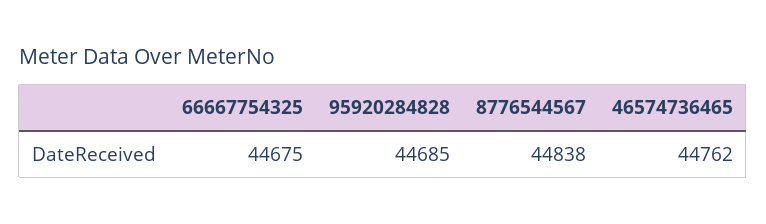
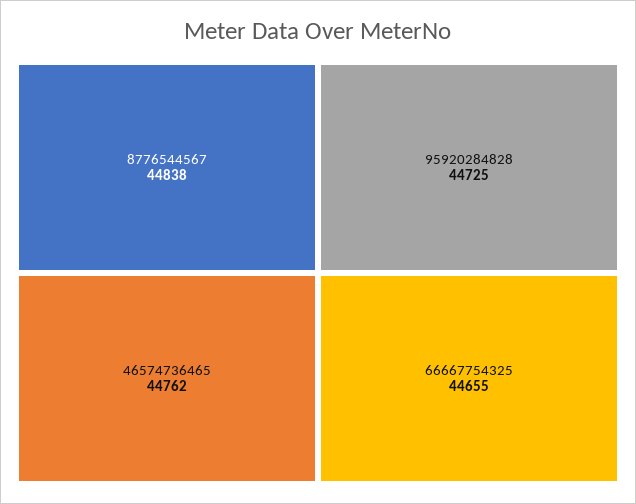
  {
-   "66667754325": 44675,
+   "66667754325": 44655,
-   "95920284828": 44685,
+   "95920284828": 44725,
    "8776544567": 44838,
    "46574736465": 44762
  }

